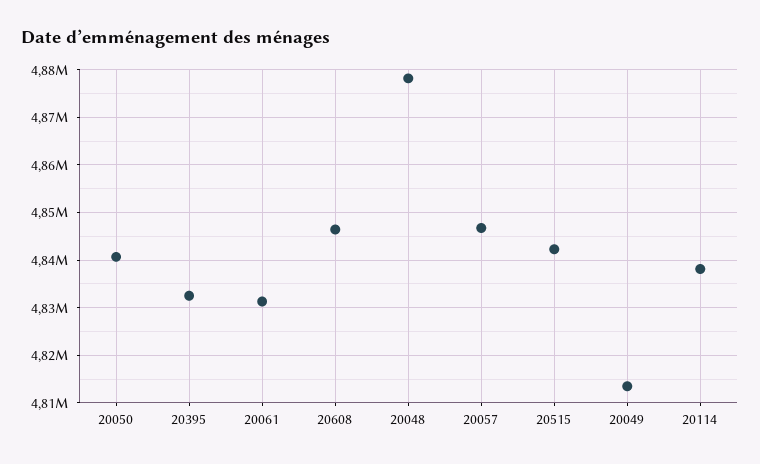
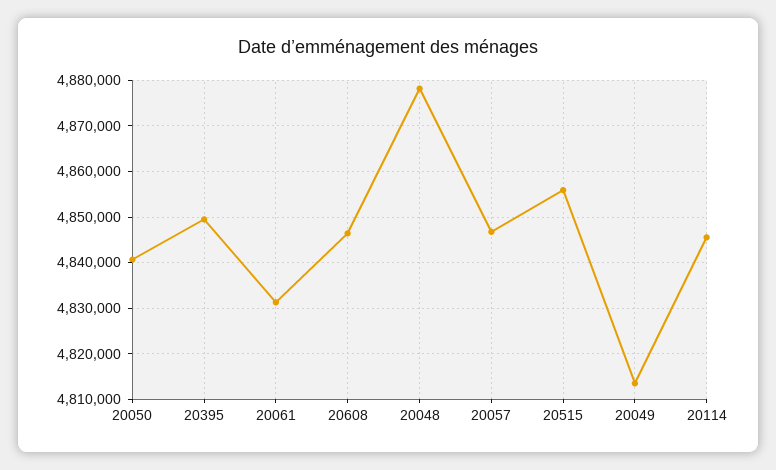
  {
    "20050": 4840000,
-   "20395": 4832000,
+   "20395": 4850000,
    "20061": 4832000,
    "20608": 4846000,
    "20048": 4878000,
    "20057": 4846000,
-   "20515": 4842000,
+   "20515": 4856000,
    "20049": 4814000,
-   "20114": 4838000
+   "20114": 4846000
  }

